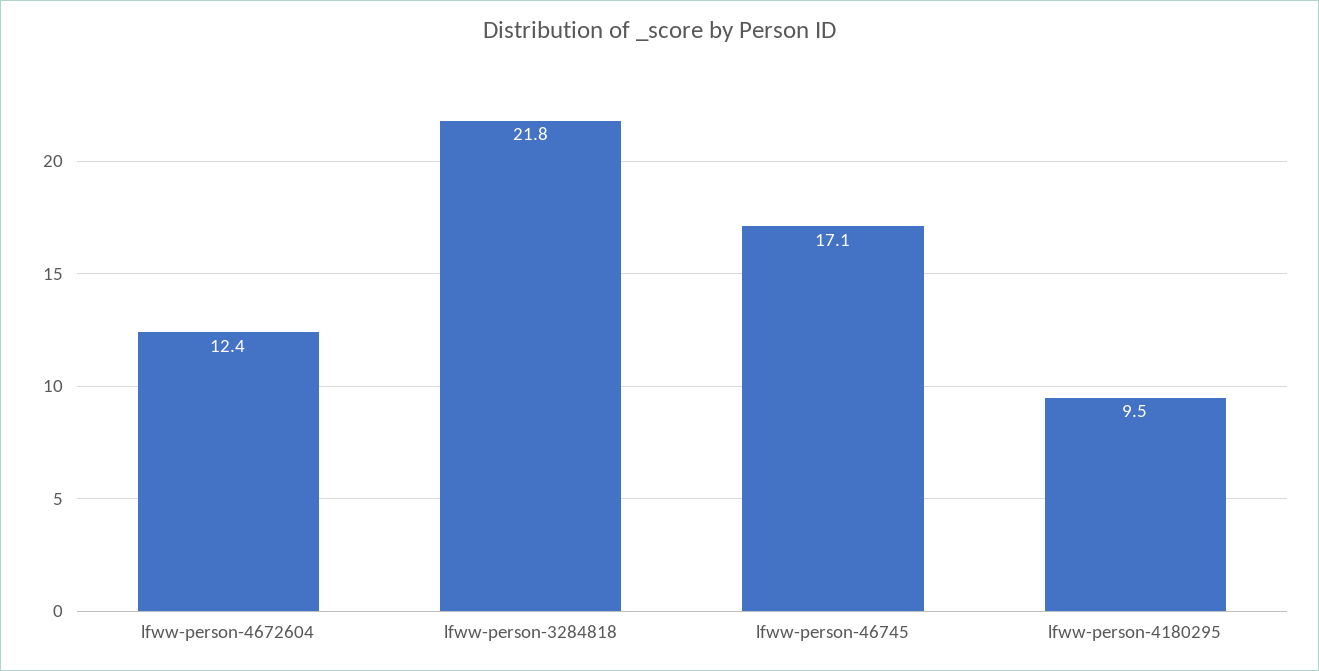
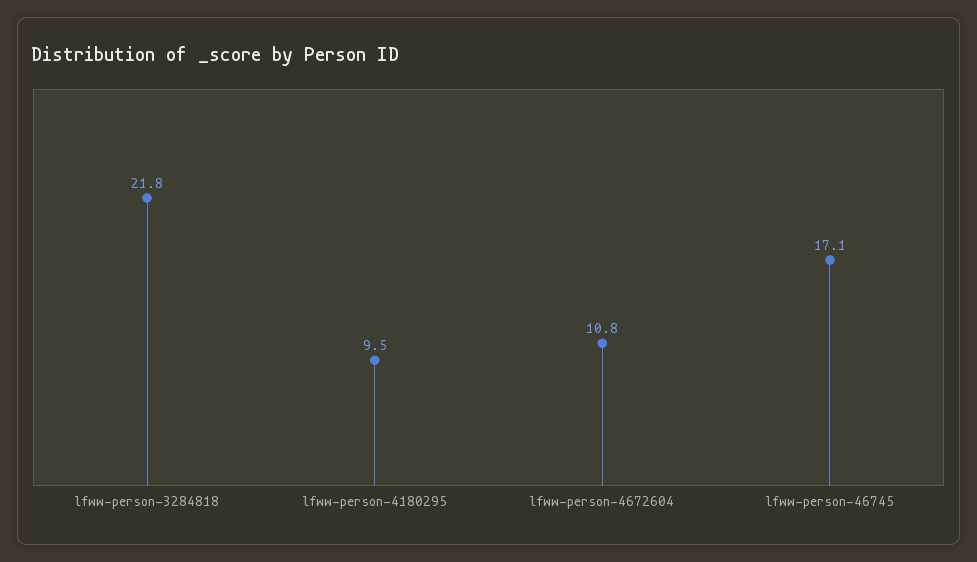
  {
-   "lfww-person-4672604": 12.4,
+   "lfww-person-4672604": 10.8,
    "lfww-person-3284818": 21.8,
    "lfww-person-46745": 17.1,
    "lfww-person-4180295": 9.5
  }

